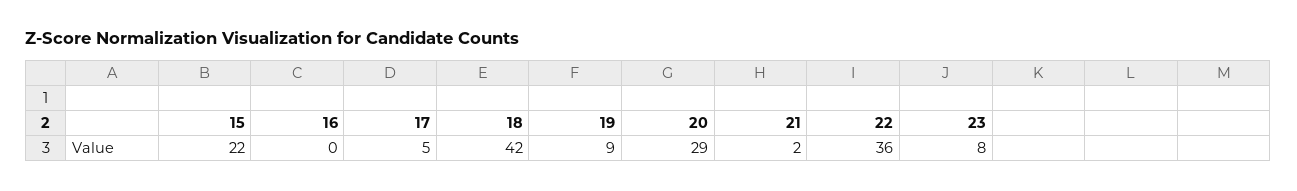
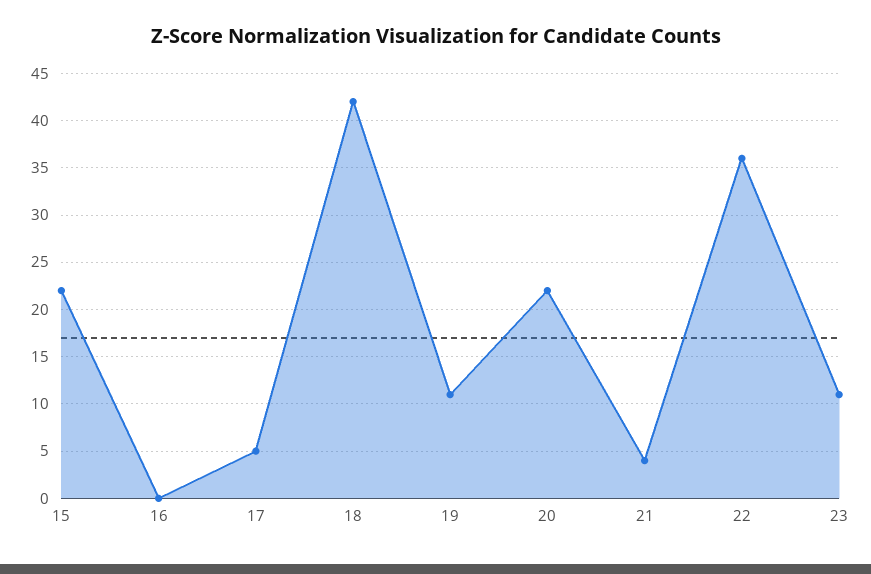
  {
    "15": 22,
    "16": 0,
    "17": 5,
    "18": 42,
-   "19": 9,
+   "19": 11,
-   "20": 29,
+   "20": 22,
-   "21": 2,
+   "21": 4,
    "22": 36,
-   "23": 8
+   "23": 11
  }

